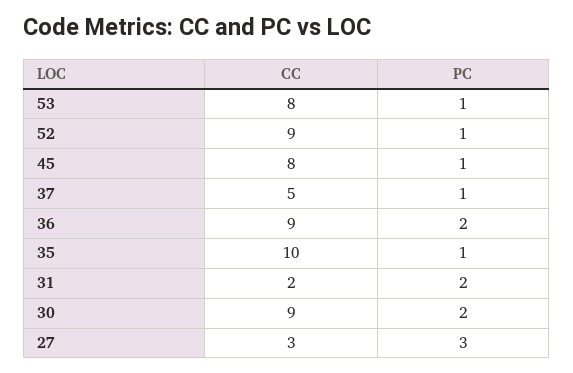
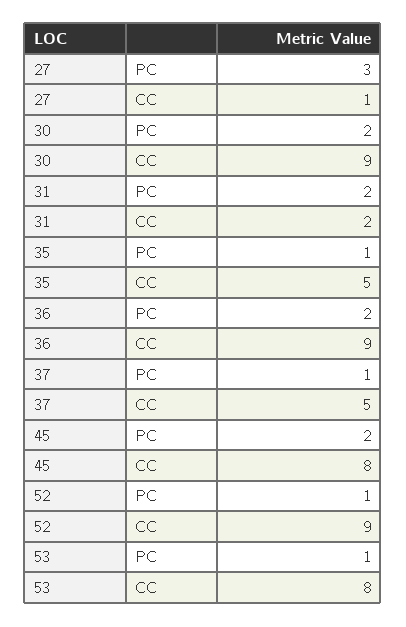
  {
    "CC": {
      "53": 8,
      "52": 9,
      "45": 8,
      "37": 5,
      "36": 9,
-     "35": 10,
+     "35": 5,
      "31": 2,
      "30": 9,
-     "27": 3
+     "27": 1
    },
    "PC": {
      "53": 1,
      "52": 1,
-     "45": 1,
+     "45": 2,
      "37": 1,
      "36": 2,
      "35": 1,
      "31": 2,
      "30": 2,
      "27": 3
    }
  }

